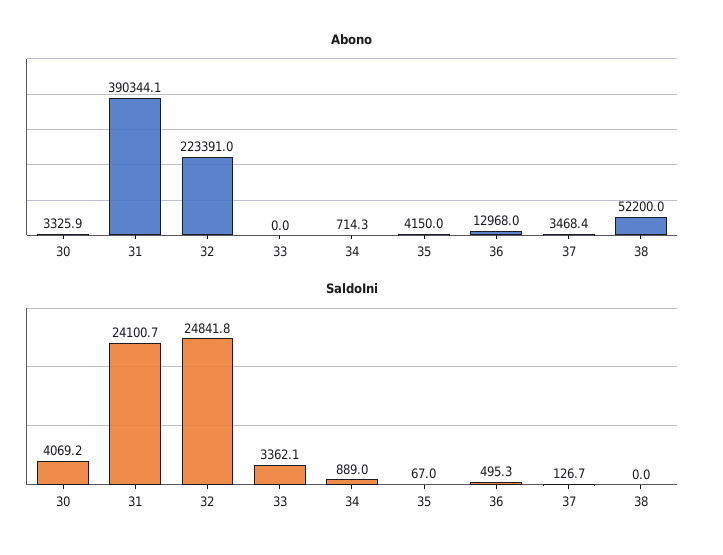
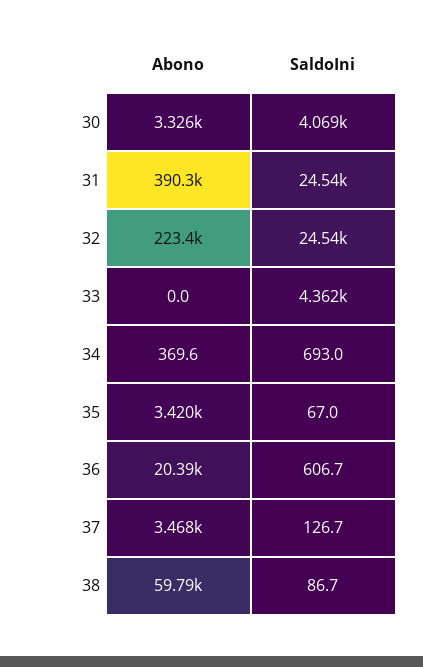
  {
    "Abono": {
      "30": 3325.9,
      "31": 390344.1,
      "32": 223391,
      "33": 0,
-     "34": 714.3,
+     "34": 369.6,
-     "35": 4150,
+     "35": 3420,
-     "36": 12968,
+     "36": 20390,
      "37": 3468.4,
-     "38": 52200
+     "38": 59790
    },
    "SaldoIni": {
      "30": 4069.2,
-     "31": 24100.7,
+     "31": 24540,
-     "32": 24841.8,
+     "32": 24540,
-     "33": 3362.1,
+     "33": 4362,
-     "34": 889,
+     "34": 693,
      "35": 67,
-     "36": 495.3,
+     "36": 606.7,
      "37": 126.7,
-     "38": 0
+     "38": 86.7
    }
  }

